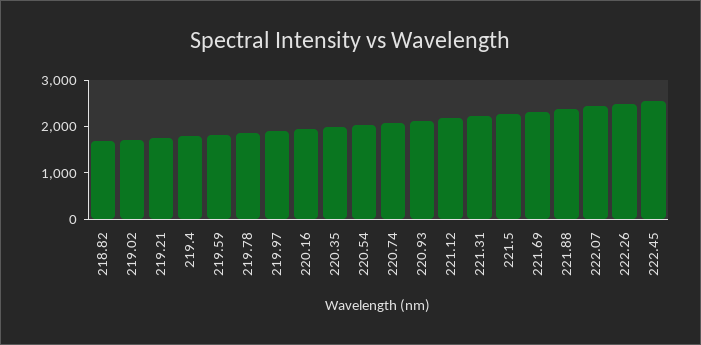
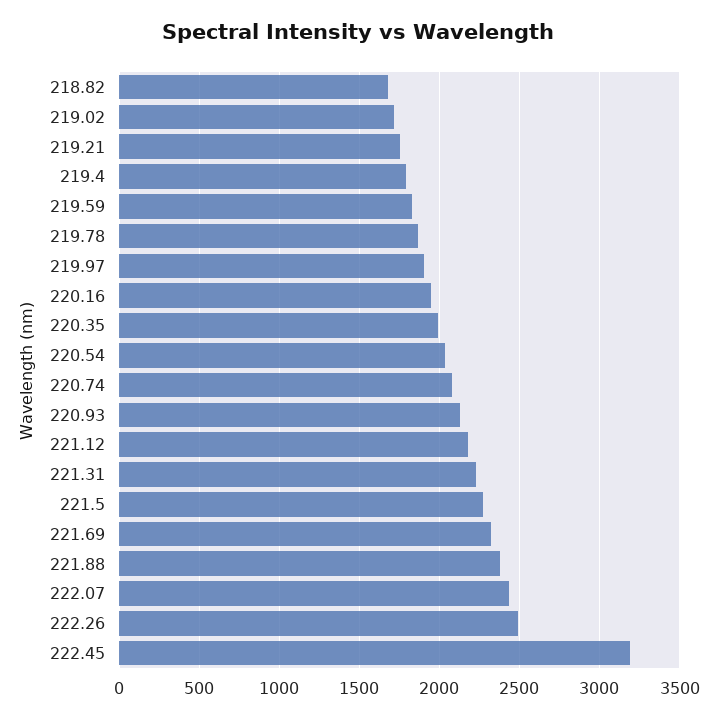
  {
    "218.82": 1700,
    "219.02": 1700,
    "219.21": 1750,
    "219.4": 1800,
    "219.59": 1850,
    "219.78": 1850,
    "219.97": 1900,
    "220.16": 1950,
    "220.35": 2000,
    "220.54": 2050,
    "220.74": 2100,
    "220.93": 2150,
    "221.12": 2200,
    "221.31": 2250,
    "221.5": 2300,
    "221.69": 2300,
    "221.88": 2400,
    "222.07": 2450,
    "222.26": 2500,
-   "222.45": 2600
+   "222.45": 3200
  }

